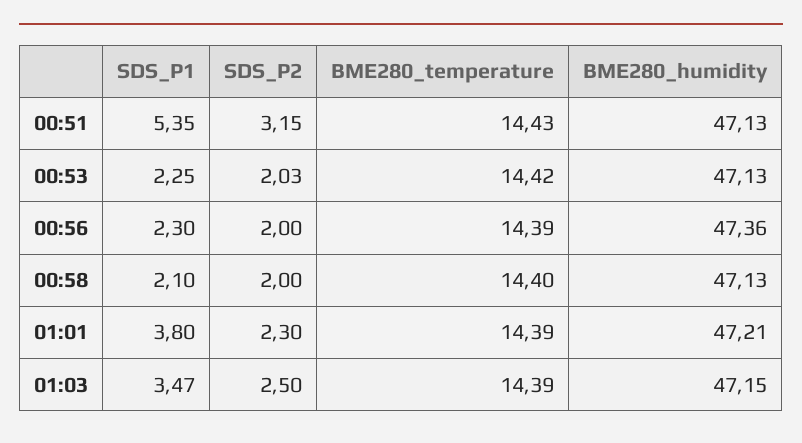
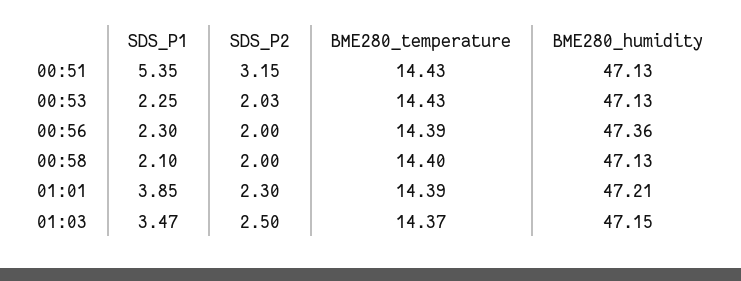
  {
    "SDS_P1": {
      "00:51": 5.35,
      "00:53": 2.25,
      "00:56": 2.3,
      "00:58": 2.1,
-     "01:01": 3.8,
+     "01:01": 3.85,
      "01:03": 3.47
    },
    "SDS_P2": {
      "00:51": 3.15,
      "00:53": 2.03,
      "00:56": 2,
      "00:58": 2,
      "01:01": 2.3,
      "01:03": 2.5
    },
    "BME280_temperature": {
      "00:51": 14.43,
-     "00:53": 14.42,
+     "00:53": 14.43,
      "00:56": 14.39,
      "00:58": 14.4,
      "01:01": 14.39,
-     "01:03": 14.39
+     "01:03": 14.37
    },
    "BME280_humidity": {
      "00:51": 47.13,
      "00:53": 47.13,
      "00:56": 47.36,
      "00:58": 47.13,
      "01:01": 47.21,
      "01:03": 47.15
    }
  }

